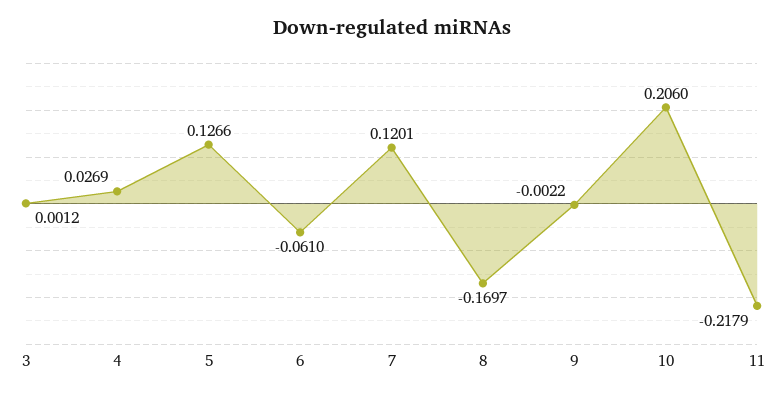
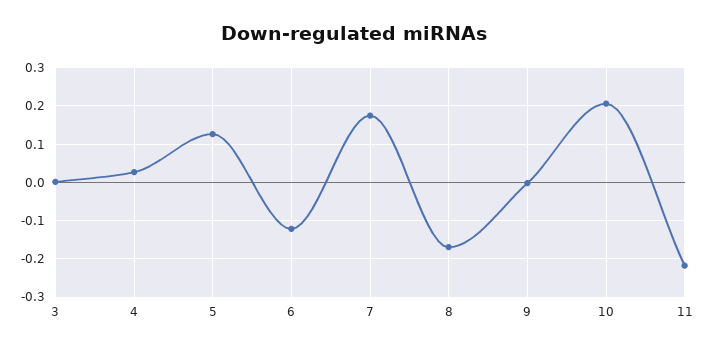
  {
    "3": 0.0012,
    "4": 0.0269,
    "5": 0.1266,
-   "6": -0.061,
+   "6": -0.12,
-   "7": 0.1201,
+   "7": 0.18,
    "8": -0.1697,
    "9": -0.0022,
    "10": 0.206,
    "11": -0.2179
  }

